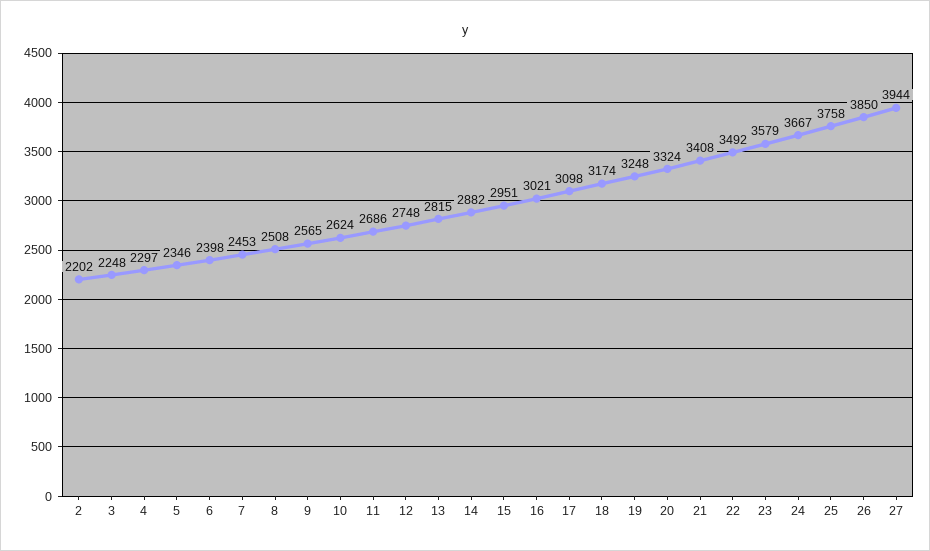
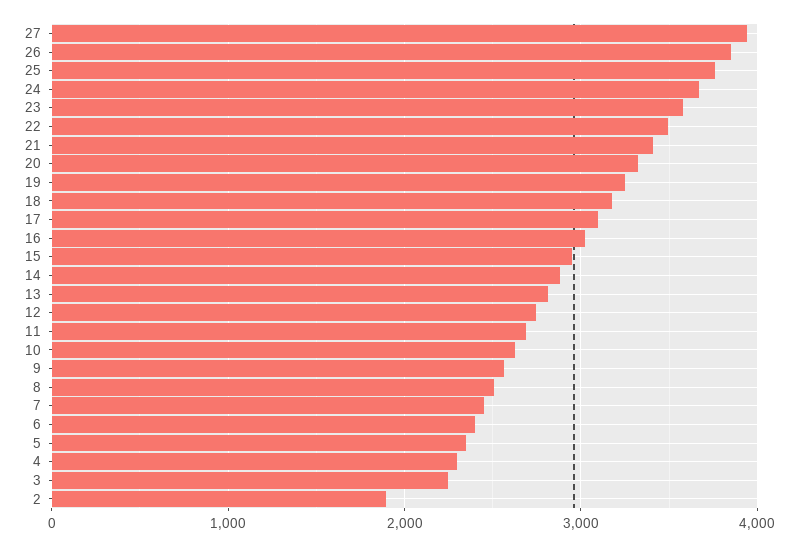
  {
-   "2": 2202,
+   "2": 1900,
    "3": 2248,
    "4": 2297,
    "5": 2346,
    "6": 2398,
    "7": 2453,
    "8": 2508,
    "9": 2565,
    "10": 2624,
    "11": 2686,
    "12": 2748,
    "13": 2815,
    "14": 2882,
    "15": 2951,
    "16": 3021,
    "17": 3098,
    "18": 3174,
    "19": 3248,
    "20": 3324,
    "21": 3408,
    "22": 3492,
    "23": 3579,
    "24": 3667,
    "25": 3758,
    "26": 3850,
    "27": 3944
  }

